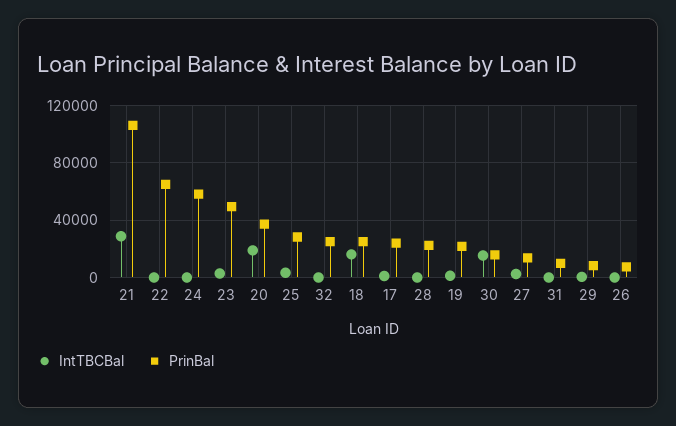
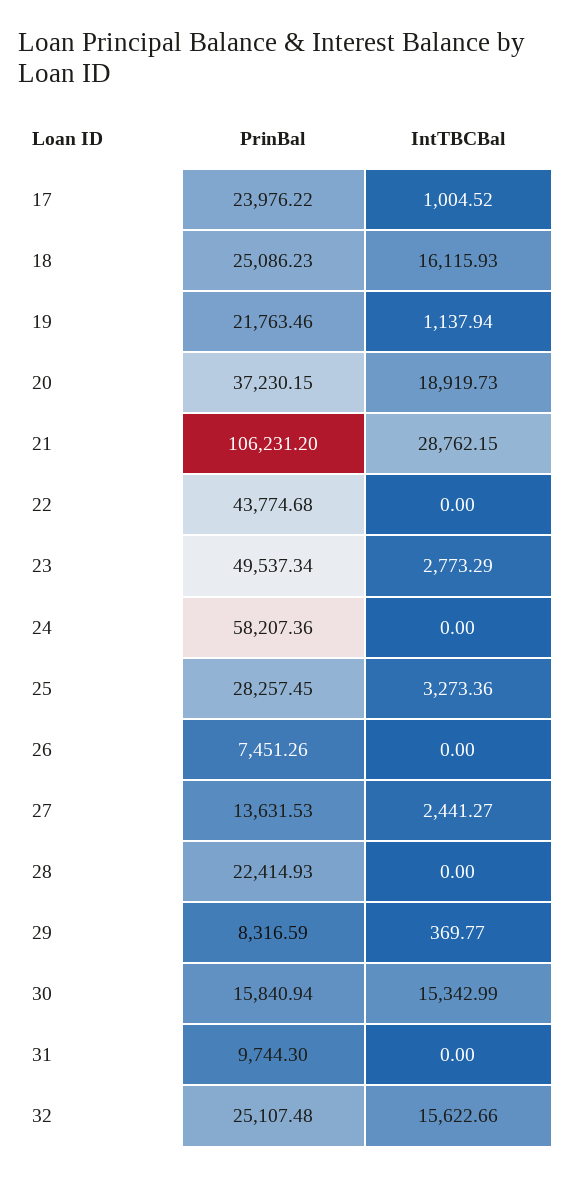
  {
    "IntTBCBal": {
      "21": 28762.15,
      "22": 0,
      "24": 0,
      "23": 2773.29,
      "20": 18919.73,
      "25": 3273.36,
-     "32": 0,
+     "32": 15622.66,
      "18": 16115.93,
      "17": 1004.52,
      "28": 0,
      "19": 1137.94,
      "30": 15342.99,
      "27": 2441.27,
      "31": 0,
      "29": 369.77,
      "26": 0
    },
    "PrinBal": {
      "21": 106231.2,
-     "22": 65000,
+     "22": 43774.68,
      "24": 58207.36,
      "23": 49537.34,
      "20": 37230.15,
      "25": 28257.45,
      "32": 25107.48,
      "18": 25086.23,
      "17": 23976.22,
      "28": 22414.93,
      "19": 21763.46,
      "30": 15840.94,
      "27": 13631.53,
      "31": 9744.3,
      "29": 8316.59,
      "26": 7451.26
    }
  }

